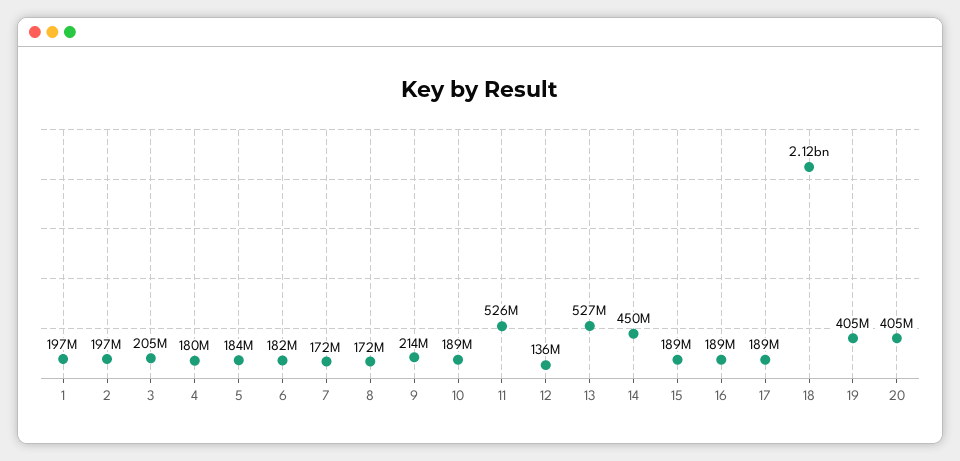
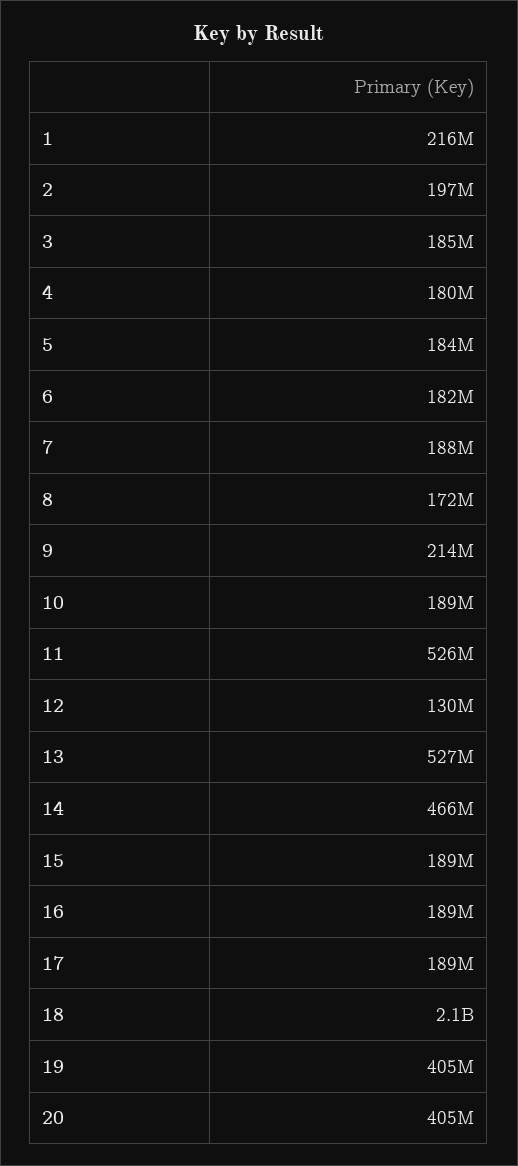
  {
-   "1": 197000000,
+   "1": 216000000,
    "2": 197000000,
-   "3": 205000000,
+   "3": 185000000,
    "4": 180000000,
    "5": 184000000,
    "6": 182000000,
-   "7": 172000000,
+   "7": 188000000,
    "8": 172000000,
    "9": 214000000,
    "10": 189000000,
    "11": 526000000,
-   "12": 136000000,
+   "12": 130000000,
    "13": 527000000,
-   "14": 450000000,
+   "14": 466000000,
    "15": 189000000,
    "16": 189000000,
    "17": 189000000,
    "18": 2120000000,
    "19": 405000000,
    "20": 405000000
  }

